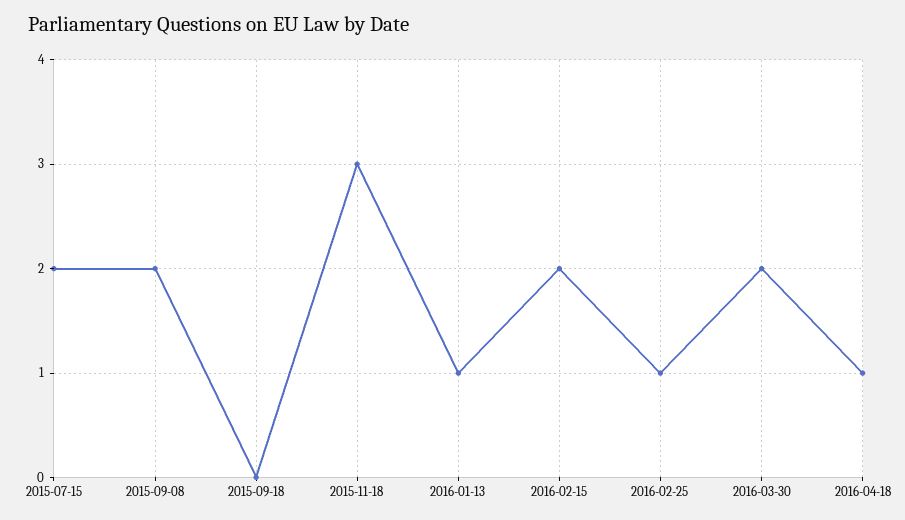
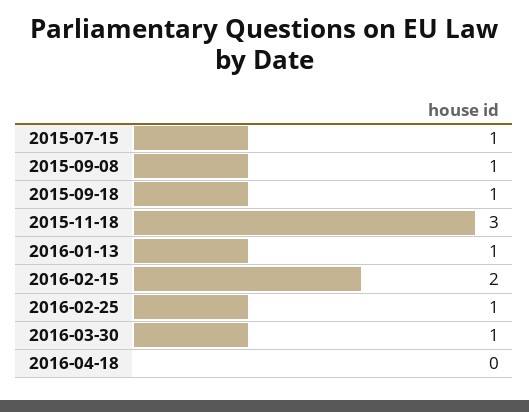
  {
-   "2015-07-15": 2,
+   "2015-07-15": 1,
-   "2015-09-08": 2,
+   "2015-09-08": 1,
-   "2015-09-18": 0,
+   "2015-09-18": 1,
    "2015-11-18": 3,
    "2016-01-13": 1,
    "2016-02-15": 2,
    "2016-02-25": 1,
-   "2016-03-30": 2,
+   "2016-03-30": 1,
-   "2016-04-18": 1
+   "2016-04-18": 0
  }

